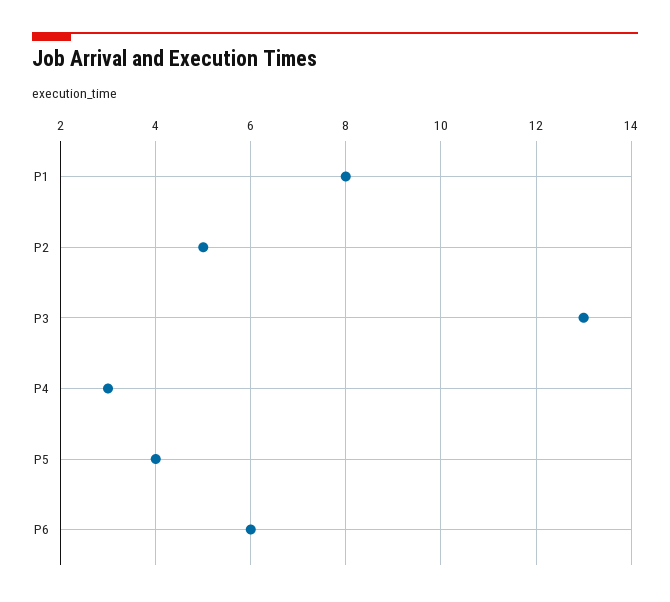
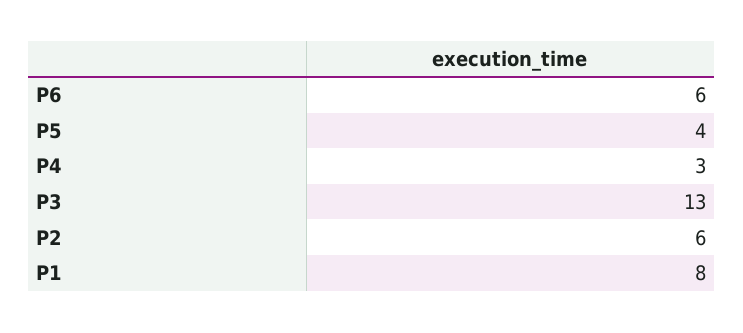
  {
    "P1": 8,
-   "P2": 5,
+   "P2": 6,
    "P3": 13,
    "P4": 3,
    "P5": 4,
    "P6": 6
  }

